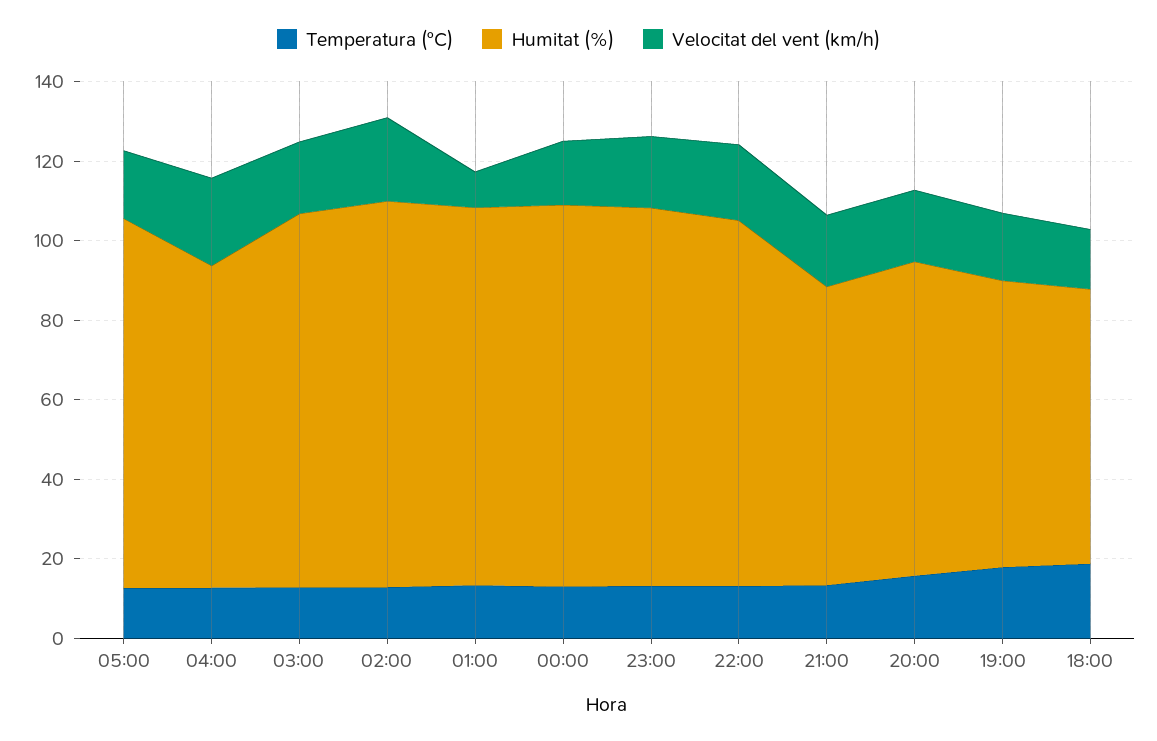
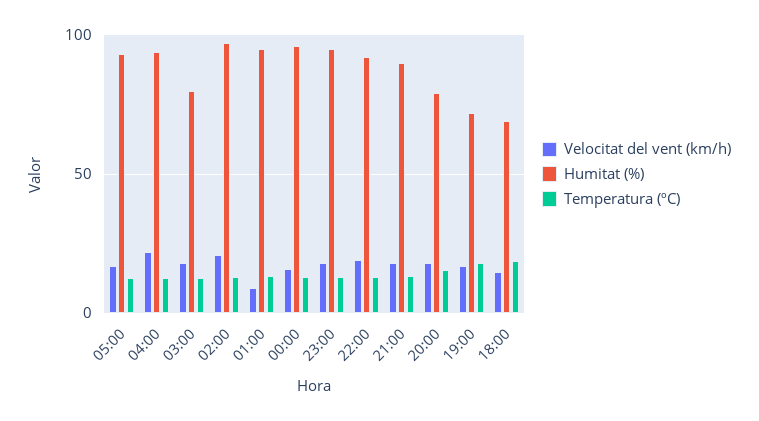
  {
    "Temperatura (ºC)": {
      "05:00": 15,
      "04:00": 15,
      "03:00": 15,
      "02:00": 15,
      "01:00": 15,
      "00:00": 15,
      "23:00": 15,
      "22:00": 15,
      "21:00": 15,
      "20:00": 15,
      "19:00": 20,
      "18:00": 20
    },
    "Humitat (%)": {
      "05:00": 95,
-     "04:00": 80,
+     "04:00": 95,
-     "03:00": 95,
+     "03:00": 80,
      "02:00": 95,
      "01:00": 95,
      "00:00": 95,
      "23:00": 95,
      "22:00": 90,
-     "21:00": 75,
+     "21:00": 90,
      "20:00": 80,
      "19:00": 70,
      "18:00": 70
    },
    "Velocitat del vent (km/h)": {
      "05:00": 15,
      "04:00": 20,
      "03:00": 20,
      "02:00": 20,
      "01:00": 10,
      "00:00": 15,
      "23:00": 20,
      "22:00": 20,
      "21:00": 20,
      "20:00": 20,
      "19:00": 15,
      "18:00": 15
    }
  }

